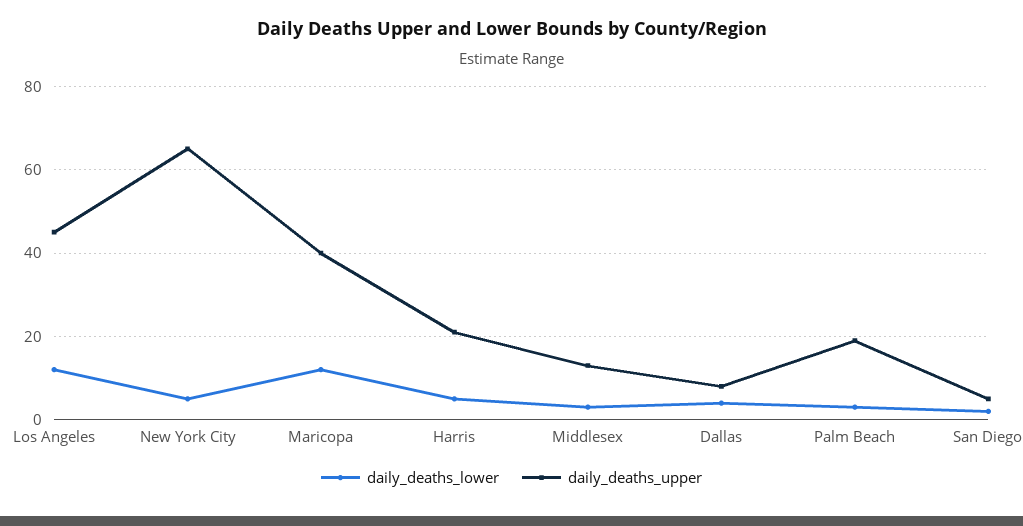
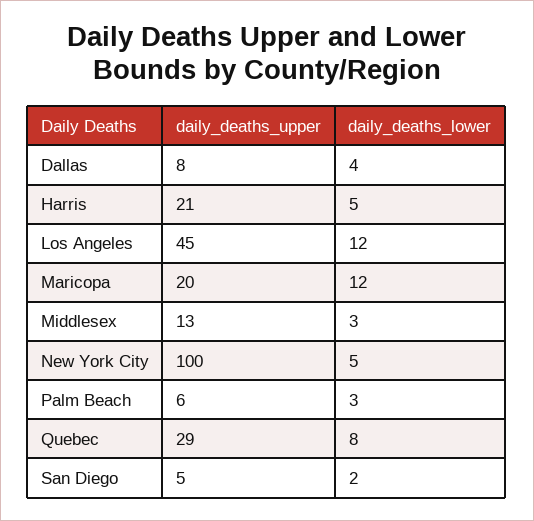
  {
    "daily_deaths_lower": {
      "Los Angeles": 12,
      "New York City": 5,
      "Maricopa": 12,
      "Harris": 5,
      "Middlesex": 3,
      "Dallas": 4,
      "Palm Beach": 3,
-     "San Diego": 2
+     "San Diego": 2,
+     "Quebec": 8
    },
    "daily_deaths_upper": {
      "Los Angeles": 45,
-     "New York City": 65,
+     "New York City": 100,
-     "Maricopa": 40,
+     "Maricopa": 20,
      "Harris": 21,
      "Middlesex": 13,
      "Dallas": 8,
-     "Palm Beach": 20,
+     "Palm Beach": 6,
-     "San Diego": 5
+     "San Diego": 5,
+     "Quebec": 29
    }
  }

